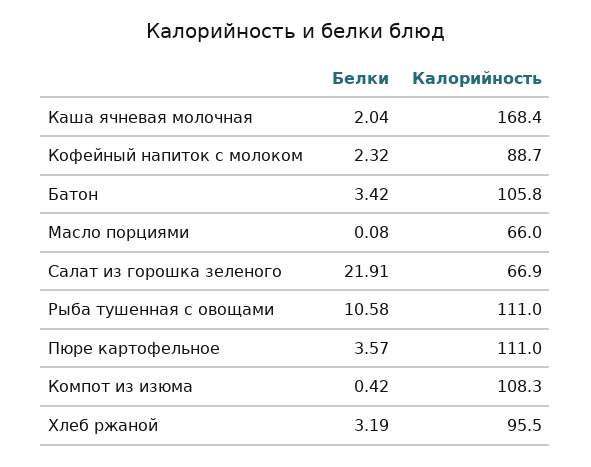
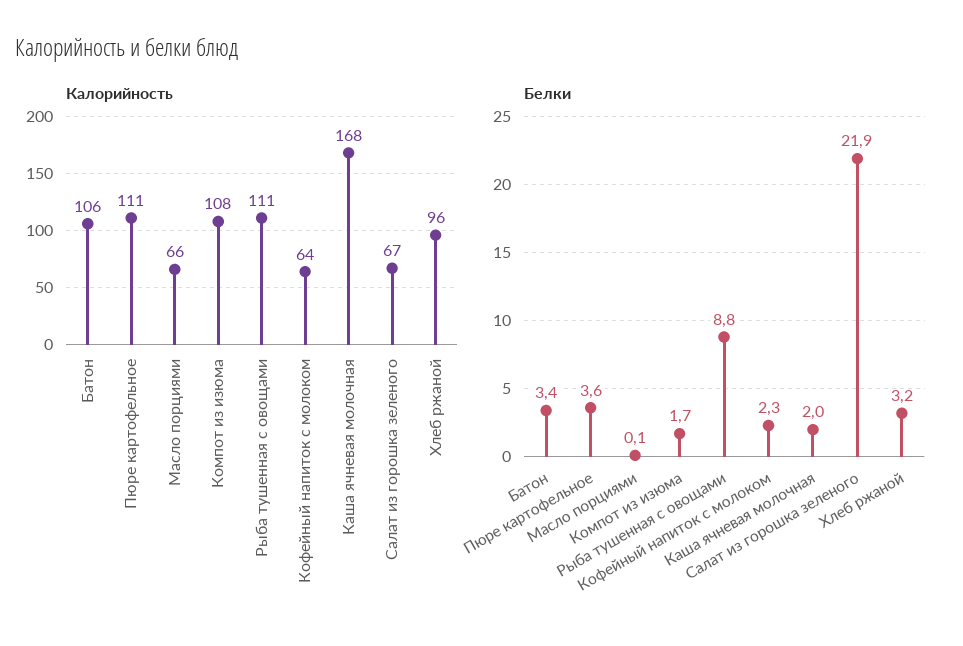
  {
    "Белки": {
      "Каша ячневая молочная": 2.04,
      "Кофейный напиток с молоком": 2.32,
      "Батон": 3.42,
      "Масло порциями": 0.08,
      "Салат из горошка зеленого": 21.91,
-     "Рыба тушенная с овощами": 10.58,
+     "Рыба тушенная с овощами": 8.8,
      "Пюре картофельное": 3.57,
-     "Компот из изюма": 0.42,
+     "Компот из изюма": 1.7,
      "Хлеб ржаной": 3.19
    },
    "Калорийность": {
      "Каша ячневая молочная": 168.4,
-     "Кофейный напиток с молоком": 88.7,
+     "Кофейный напиток с молоком": 64,
      "Батон": 105.8,
      "Масло порциями": 66,
      "Салат из горошка зеленого": 66.9,
      "Рыба тушенная с овощами": 111,
      "Пюре картофельное": 111,
      "Компот из изюма": 108.3,
      "Хлеб ржаной": 95.5
    }
  }

